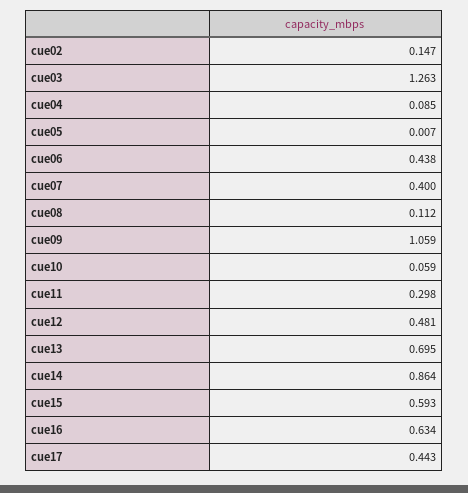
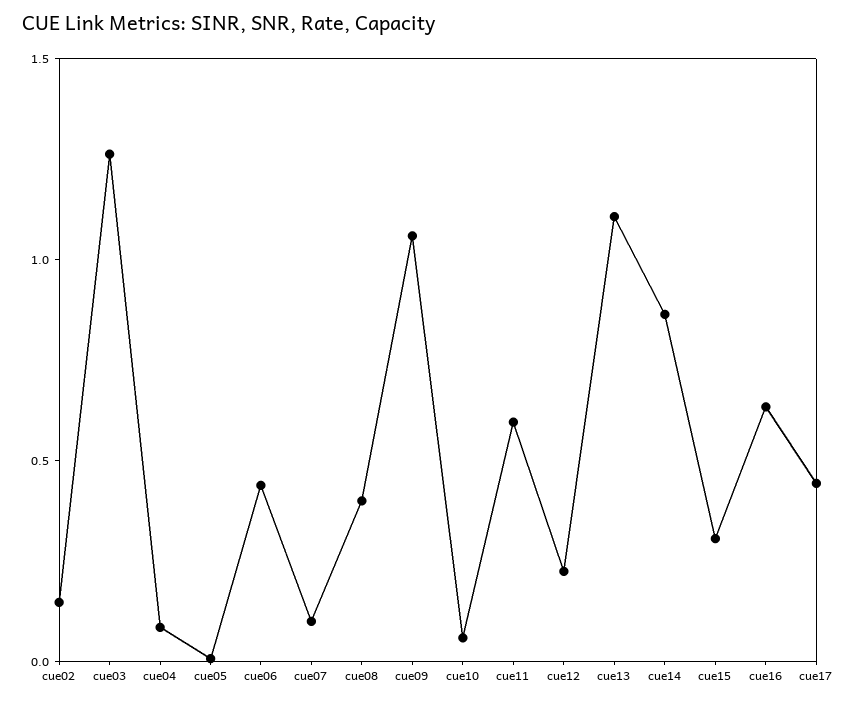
  {
    "cue02": 0.147,
    "cue03": 1.263,
    "cue04": 0.085,
    "cue05": 0.007,
    "cue06": 0.438,
-   "cue07": 0.4,
+   "cue07": 0.1,
-   "cue08": 0.112,
+   "cue08": 0.4,
    "cue09": 1.059,
    "cue10": 0.059,
-   "cue11": 0.298,
+   "cue11": 0.6,
-   "cue12": 0.481,
+   "cue12": 0.2,
-   "cue13": 0.695,
+   "cue13": 1.1,
    "cue14": 0.864,
-   "cue15": 0.593,
+   "cue15": 0.3,
    "cue16": 0.634,
    "cue17": 0.443
  }

